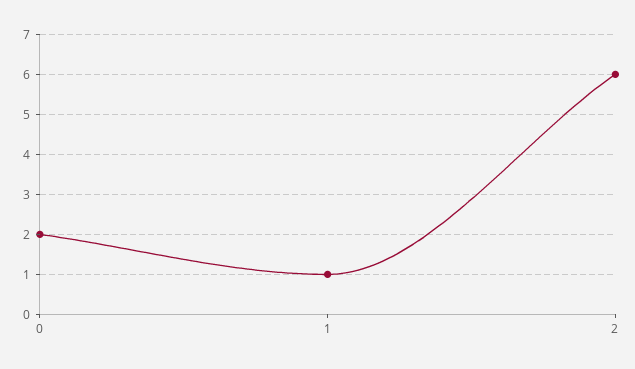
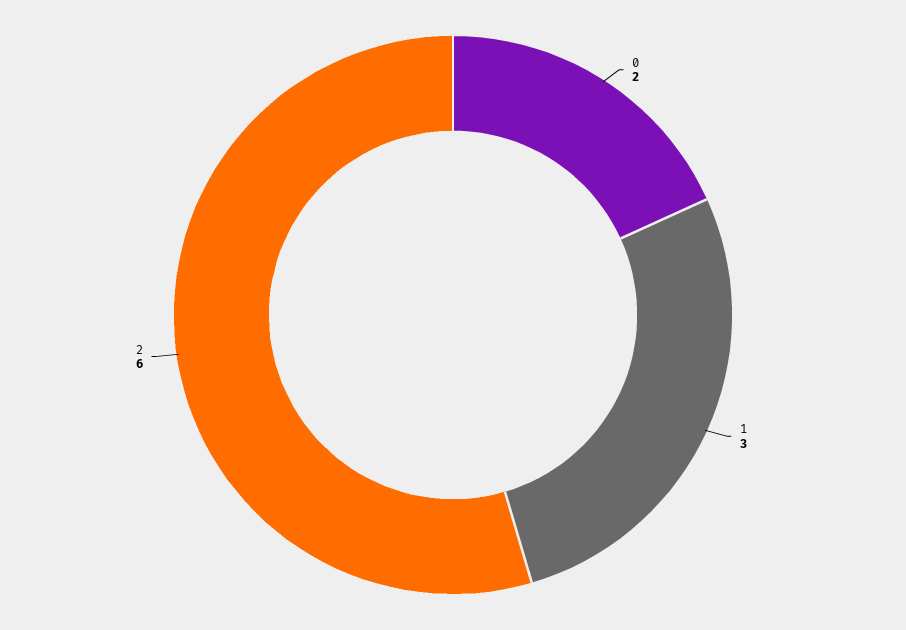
  {
    "0": 2,
-   "1": 1,
+   "1": 3,
    "2": 6
  }

